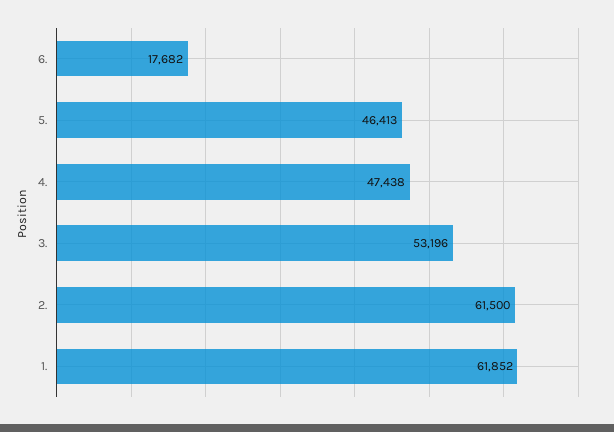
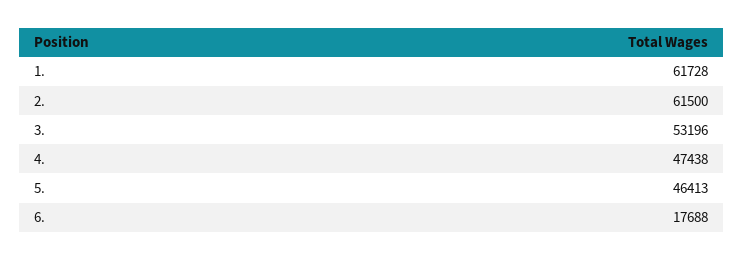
  {
-   "6.": 17682,
+   "6.": 17688,
    "5.": 46413,
    "4.": 47438,
    "3.": 53196,
    "2.": 61500,
-   "1.": 61852
+   "1.": 61728
  }

